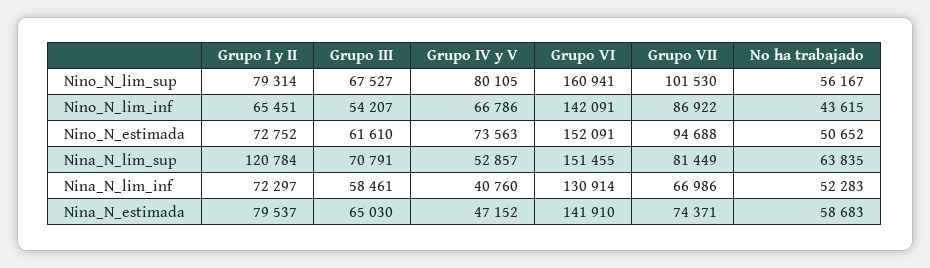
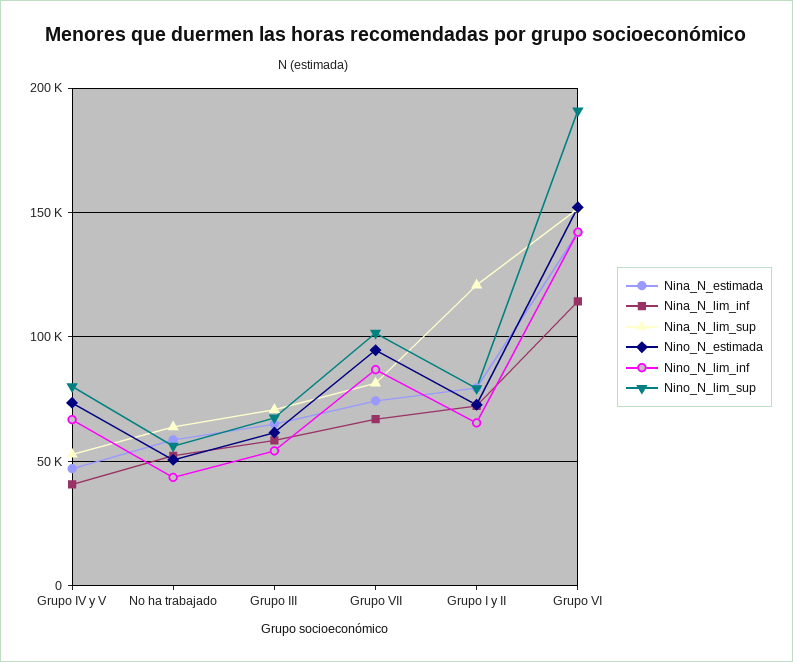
  {
    "Nino_N_lim_sup": {
      "Grupo I y II": 79314,
      "Grupo III": 67527,
      "Grupo IV y V": 80105,
-     "Grupo VI": 160941,
+     "Grupo VI": 190000,
      "Grupo VII": 101530,
      "No ha trabajado": 56167
    },
    "Nino_N_lim_inf": {
      "Grupo I y II": 65451,
      "Grupo III": 54207,
      "Grupo IV y V": 66786,
      "Grupo VI": 142091,
      "Grupo VII": 86922,
      "No ha trabajado": 43615
    },
    "Nino_N_estimada": {
      "Grupo I y II": 72752,
      "Grupo III": 61610,
      "Grupo IV y V": 73563,
      "Grupo VI": 152091,
      "Grupo VII": 94688,
      "No ha trabajado": 50652
    },
    "Nina_N_lim_sup": {
      "Grupo I y II": 120784,
      "Grupo III": 70791,
      "Grupo IV y V": 52857,
      "Grupo VI": 151455,
      "Grupo VII": 81449,
      "No ha trabajado": 63835
    },
    "Nina_N_lim_inf": {
      "Grupo I y II": 72297,
      "Grupo III": 58461,
      "Grupo IV y V": 40760,
-     "Grupo VI": 130914,
+     "Grupo VI": 115000,
      "Grupo VII": 66986,
      "No ha trabajado": 52283
    },
    "Nina_N_estimada": {
      "Grupo I y II": 79537,
      "Grupo III": 65030,
      "Grupo IV y V": 47152,
      "Grupo VI": 141910,
      "Grupo VII": 74371,
      "No ha trabajado": 58683
    }
  }

